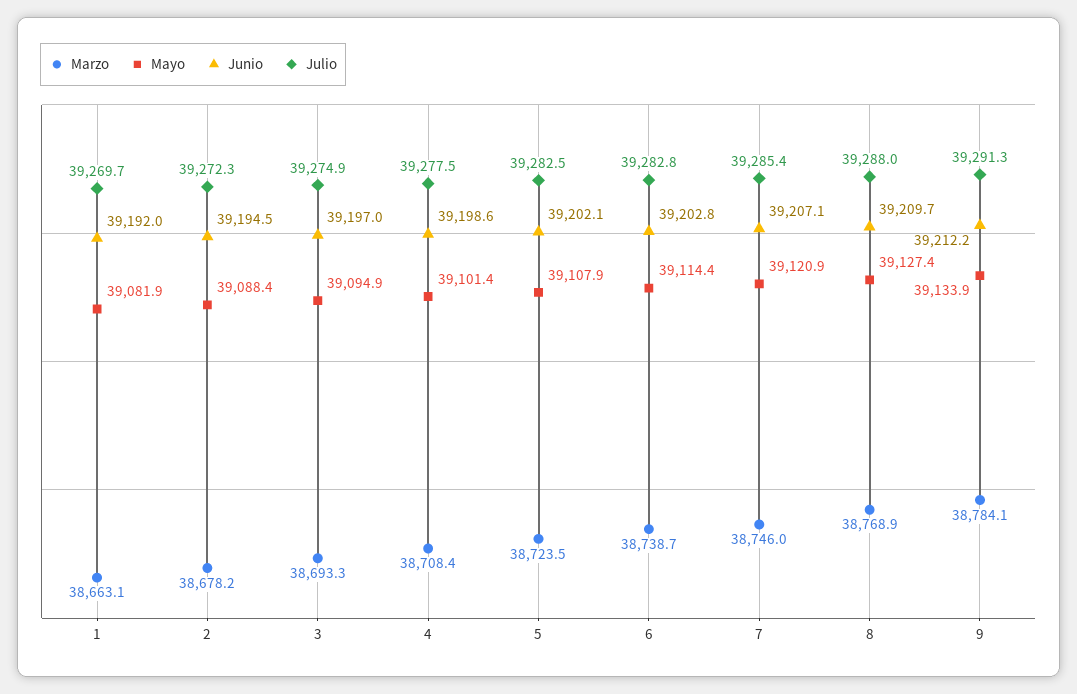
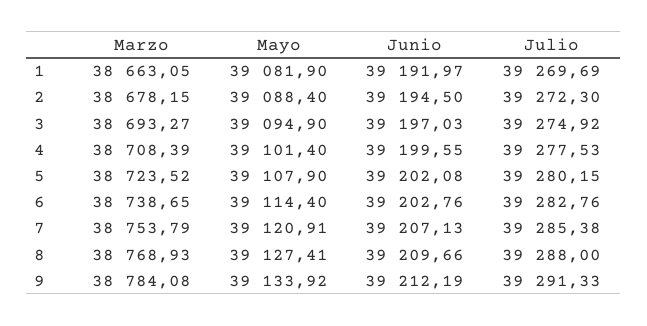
  {
    "Marzo": {
      "1": 38663.05,
      "2": 38678.15,
      "3": 38693.27,
      "4": 38708.39,
      "5": 38723.52,
      "6": 38738.65,
-     "7": 38746,
+     "7": 38753.79,
      "8": 38768.93,
      "9": 38784.08
    },
    "Mayo": {
      "1": 39081.9,
      "2": 39088.4,
      "3": 39094.9,
      "4": 39101.4,
      "5": 39107.9,
      "6": 39114.4,
      "7": 39120.91,
      "8": 39127.41,
      "9": 39133.92
    },
    "Junio": {
      "1": 39191.97,
      "2": 39194.5,
      "3": 39197.03,
-     "4": 39198.6,
+     "4": 39199.55,
      "5": 39202.08,
      "6": 39202.76,
      "7": 39207.13,
      "8": 39209.66,
      "9": 39212.19
    },
    "Julio": {
      "1": 39269.69,
      "2": 39272.3,
      "3": 39274.92,
      "4": 39277.53,
-     "5": 39282.5,
+     "5": 39280.15,
      "6": 39282.76,
      "7": 39285.38,
      "8": 39288,
      "9": 39291.33
    }
  }

